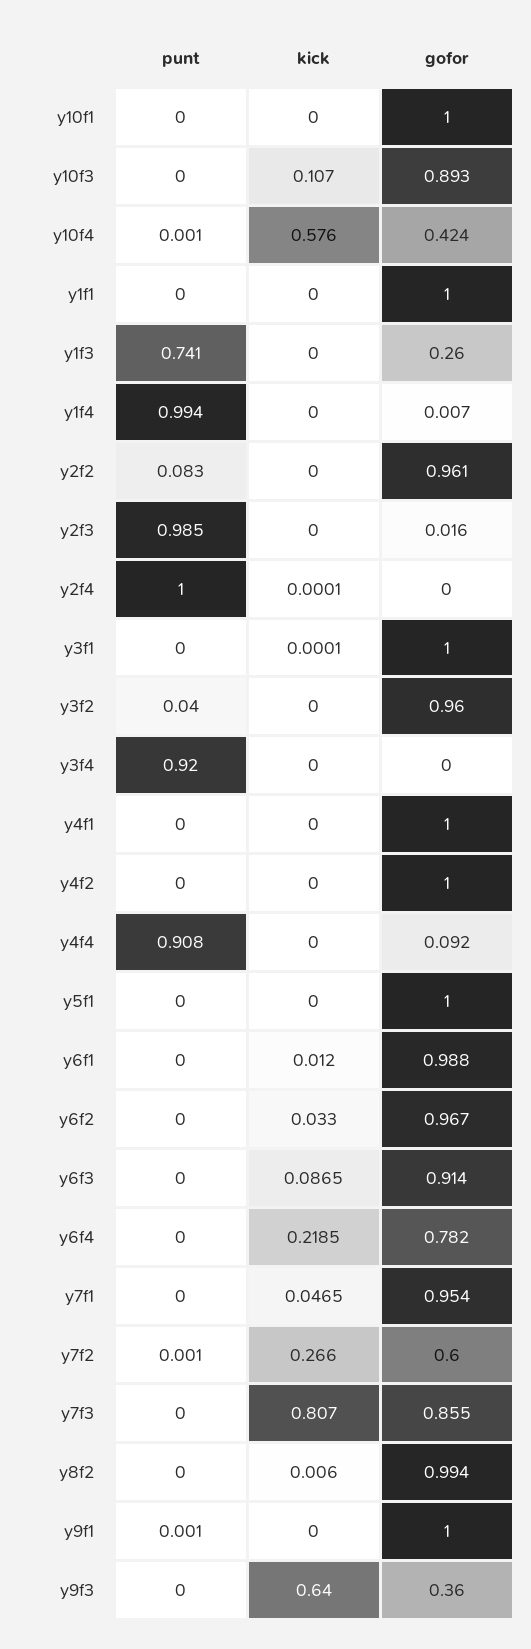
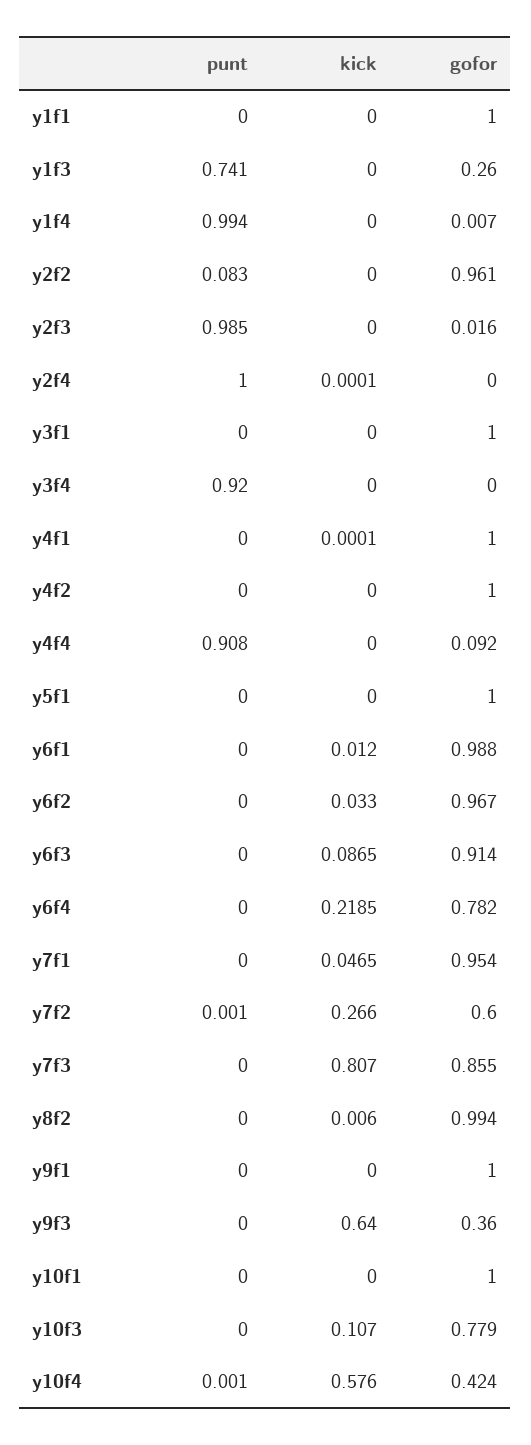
  {
    "punt": {
      "y10f1": 0,
      "y10f3": 0,
      "y10f4": 0.001,
      "y1f1": 0,
      "y1f3": 0.741,
      "y1f4": 0.994,
      "y2f2": 0.083,
      "y2f3": 0.985,
      "y2f4": 1,
      "y3f1": 0,
-     "y3f2": 0.04,
      "y3f4": 0.92,
      "y4f1": 0,
      "y4f2": 0,
      "y4f4": 0.908,
      "y5f1": 0,
      "y6f1": 0,
      "y6f2": 0,
      "y6f3": 0,
      "y6f4": 0,
      "y7f1": 0,
      "y7f2": 0.001,
      "y7f3": 0,
      "y8f2": 0,
-     "y9f1": 0.001,
+     "y9f1": 0,
      "y9f3": 0
    },
    "kick": {
      "y10f1": 0,
      "y10f3": 0.107,
      "y10f4": 0.576,
      "y1f1": 0,
      "y1f3": 0,
      "y1f4": 0,
      "y2f2": 0,
      "y2f3": 0,
      "y2f4": 0.0001,
-     "y3f1": 0.0001,
+     "y3f1": 0,
-     "y3f2": 0,
      "y3f4": 0,
-     "y4f1": 0,
+     "y4f1": 0.0001,
      "y4f2": 0,
      "y4f4": 0,
      "y5f1": 0,
      "y6f1": 0.012,
      "y6f2": 0.033,
      "y6f3": 0.0865,
      "y6f4": 0.2185,
      "y7f1": 0.0465,
      "y7f2": 0.266,
      "y7f3": 0.807,
      "y8f2": 0.006,
      "y9f1": 0,
      "y9f3": 0.64
    },
    "gofor": {
      "y10f1": 1,
-     "y10f3": 0.893,
+     "y10f3": 0.779,
      "y10f4": 0.424,
      "y1f1": 1,
      "y1f3": 0.26,
      "y1f4": 0.007,
      "y2f2": 0.961,
      "y2f3": 0.016,
      "y2f4": 0,
      "y3f1": 1,
-     "y3f2": 0.96,
      "y3f4": 0,
      "y4f1": 1,
      "y4f2": 1,
      "y4f4": 0.092,
      "y5f1": 1,
      "y6f1": 0.988,
      "y6f2": 0.967,
      "y6f3": 0.914,
      "y6f4": 0.782,
      "y7f1": 0.954,
      "y7f2": 0.6,
      "y7f3": 0.855,
      "y8f2": 0.994,
      "y9f1": 1,
      "y9f3": 0.36
    }
  }

